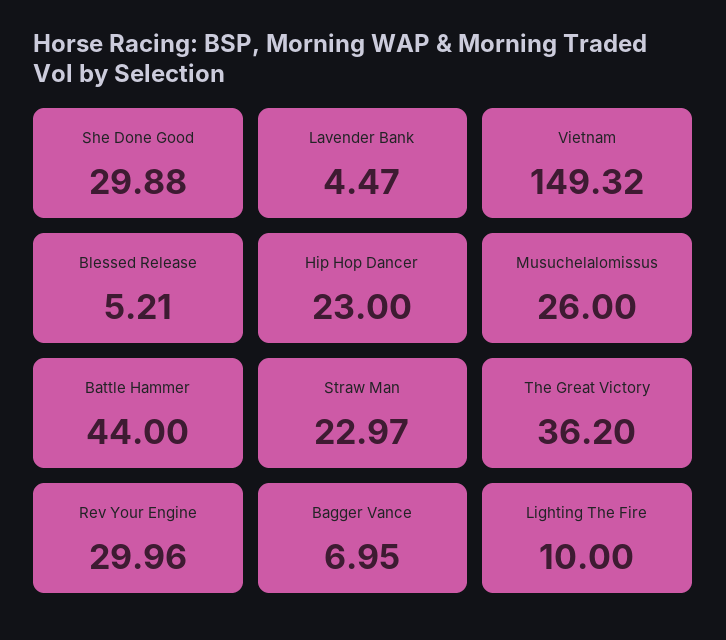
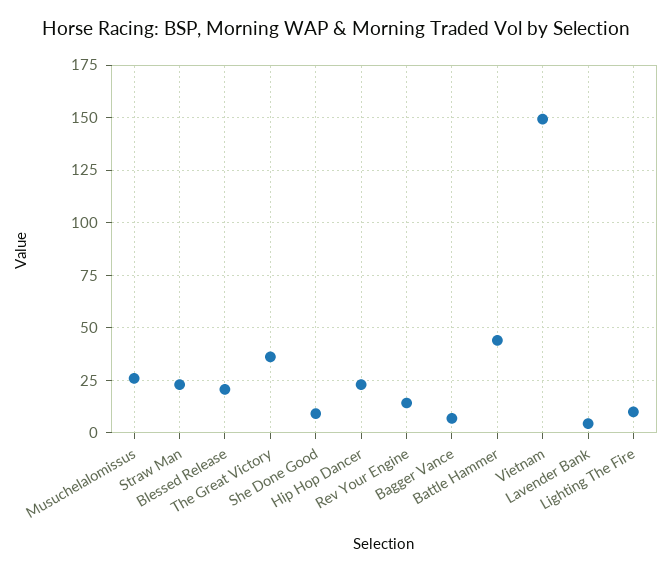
  {
-   "She Done Good": 29.88,
+   "She Done Good": 10,
    "Lavender Bank": 4.47,
    "Vietnam": 149.32,
-   "Blessed Release": 5.21,
+   "Blessed Release": 20,
    "Hip Hop Dancer": 23,
    "Musuchelalomissus": 26,
    "Battle Hammer": 44,
    "Straw Man": 22.97,
    "The Great Victory": 36.2,
-   "Rev Your Engine": 29.96,
+   "Rev Your Engine": 15,
    "Bagger Vance": 6.95,
    "Lighting The Fire": 10
  }

